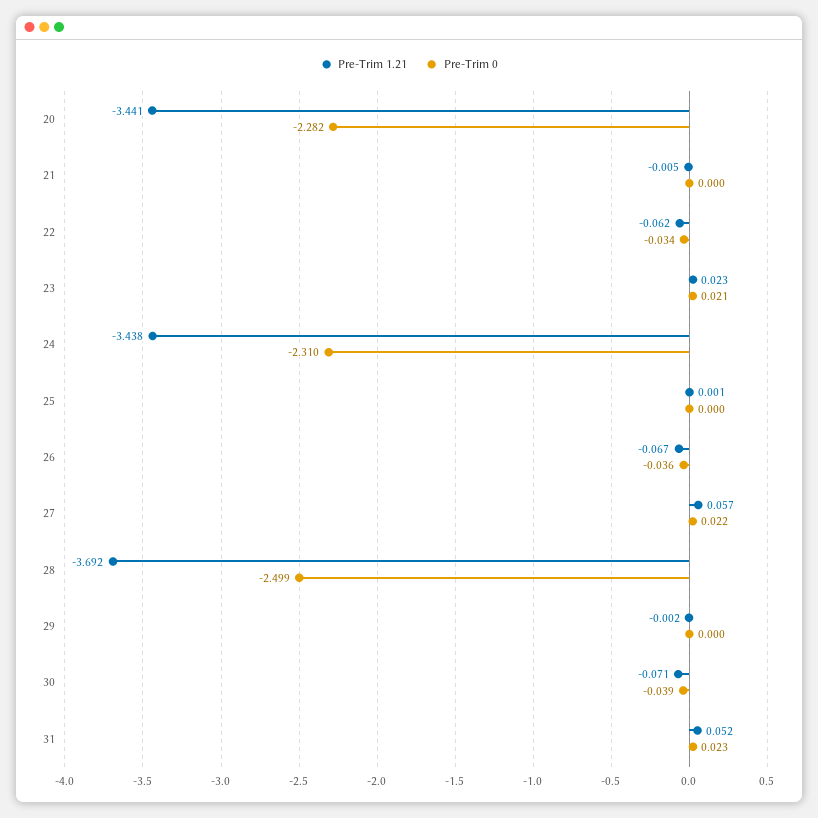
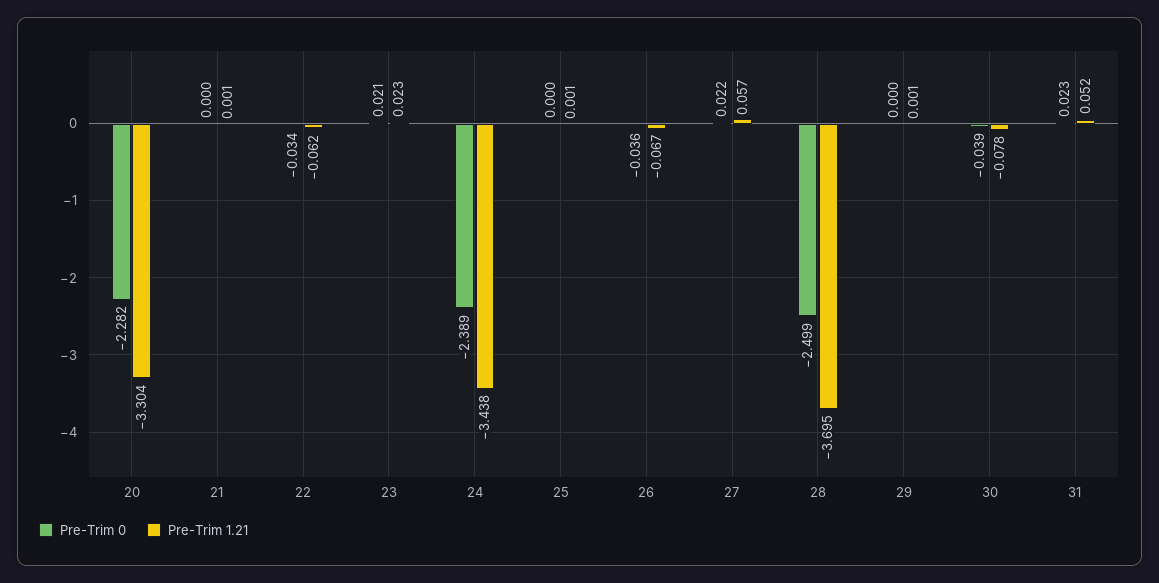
  {
    "Pre-Trim 1.21": {
-     "20": -3.441,
+     "20": -3.304,
-     "21": -0.005,
+     "21": 0.001,
      "22": -0.062,
      "23": 0.023,
      "24": -3.438,
      "25": 0.001,
      "26": -0.067,
      "27": 0.057,
-     "28": -3.692,
+     "28": -3.695,
-     "29": -0.002,
+     "29": 0.001,
-     "30": -0.071,
+     "30": -0.078,
      "31": 0.052
    },
    "Pre-Trim 0": {
      "20": -2.282,
      "21": 0,
      "22": -0.034,
      "23": 0.021,
-     "24": -2.31,
+     "24": -2.389,
      "25": 0,
      "26": -0.036,
      "27": 0.022,
      "28": -2.499,
      "29": 0,
      "30": -0.039,
      "31": 0.023
    }
  }

